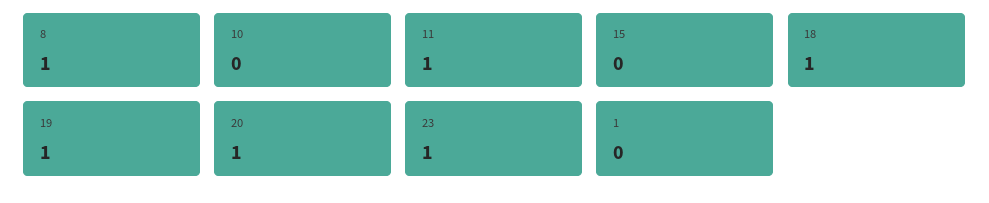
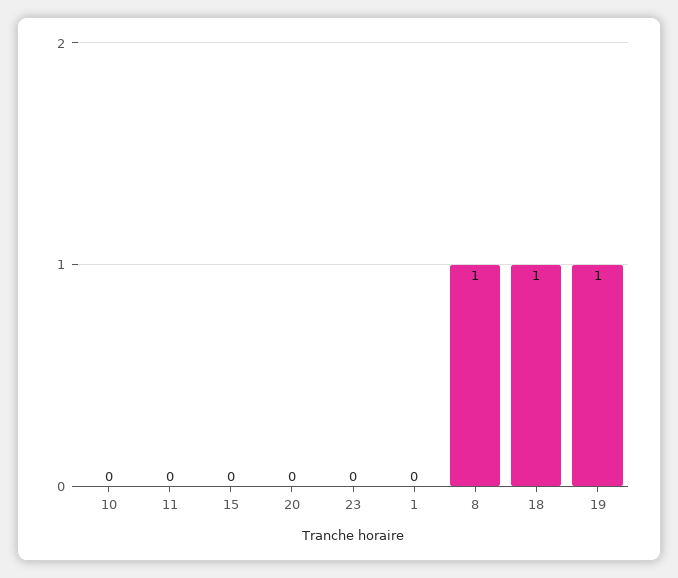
  {
    "8": 1,
    "10": 0,
-   "11": 1,
+   "11": 0,
    "15": 0,
    "18": 1,
    "19": 1,
-   "20": 1,
+   "20": 0,
-   "23": 1,
+   "23": 0,
    "1": 0
  }

